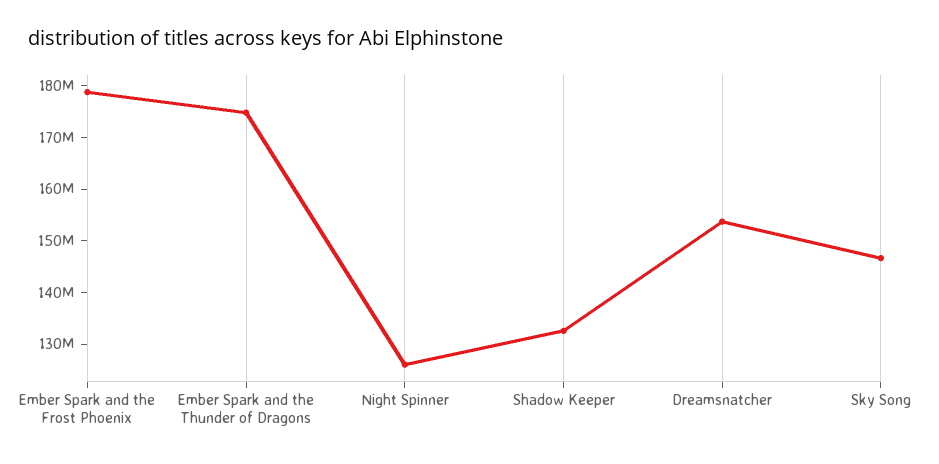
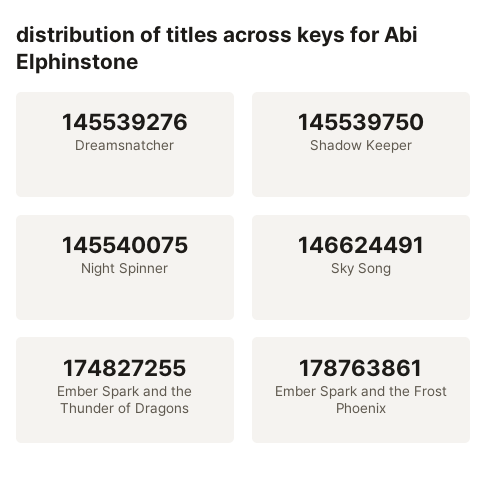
  {
    "Ember Spark and the Frost Phoenix": 178763861,
    "Ember Spark and the Thunder of Dragons": 174827255,
-   "Night Spinner": 126000000,
+   "Night Spinner": 145540075,
-   "Shadow Keeper": 132000000,
+   "Shadow Keeper": 145539750,
-   "Dreamsnatcher": 154000000,
+   "Dreamsnatcher": 145539276,
    "Sky Song": 146624491
  }

